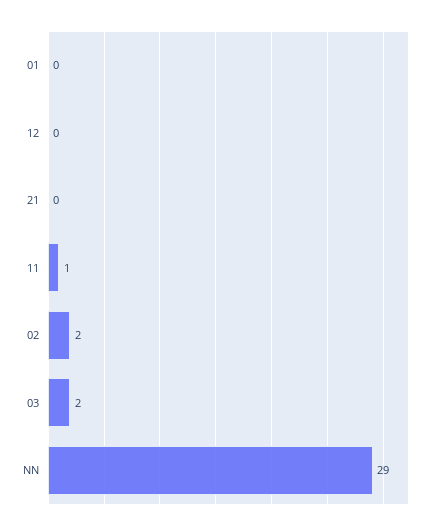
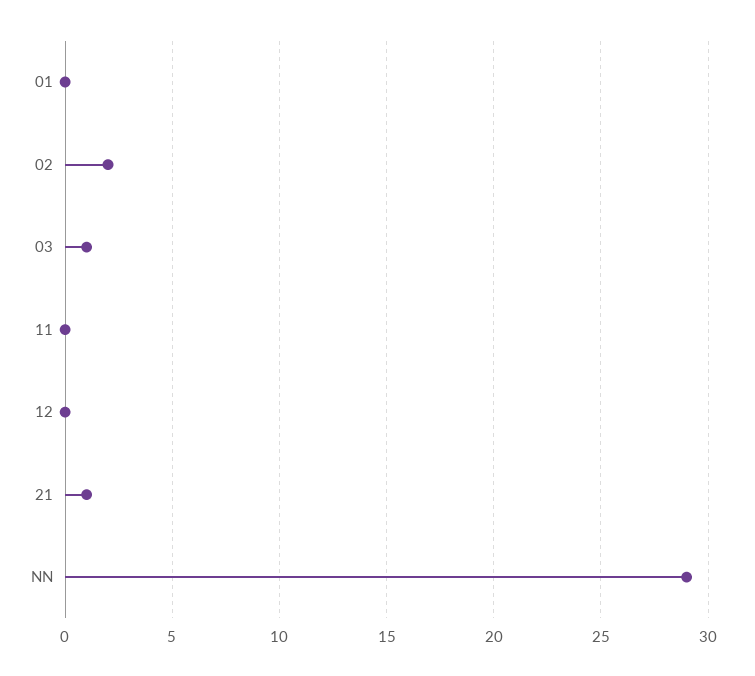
  {
    "01": 0,
    "12": 0,
-   "21": 0,
+   "21": 1,
-   "11": 1,
+   "11": 0,
    "02": 2,
-   "03": 2,
+   "03": 1,
    "NN": 29
  }

